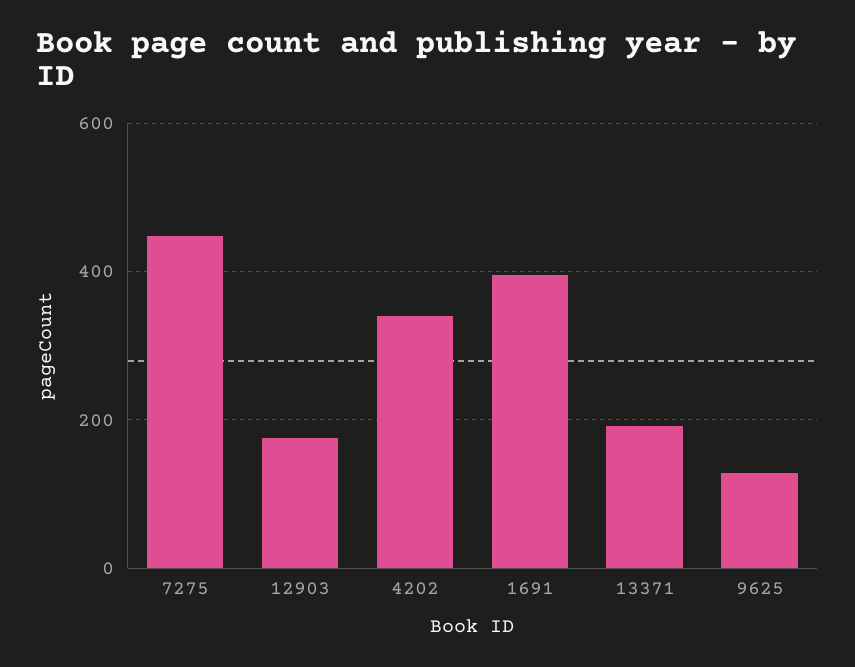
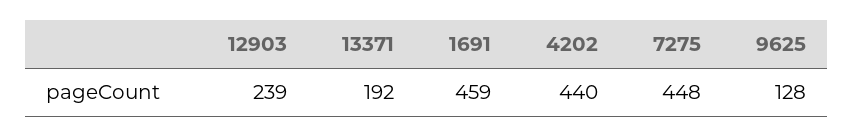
  {
    "7275": 448,
-   "12903": 180,
+   "12903": 239,
-   "4202": 340,
+   "4202": 440,
-   "1691": 400,
+   "1691": 459,
    "13371": 192,
    "9625": 128
  }

